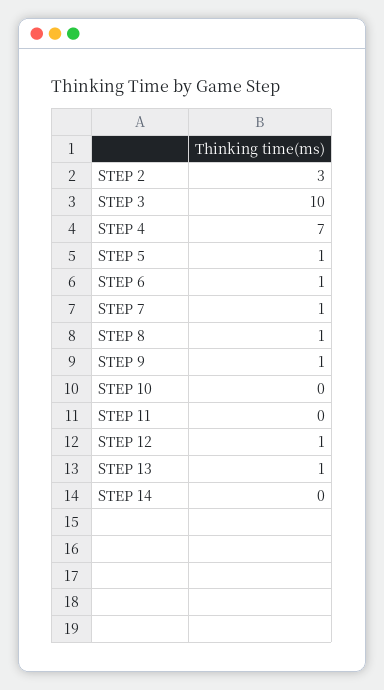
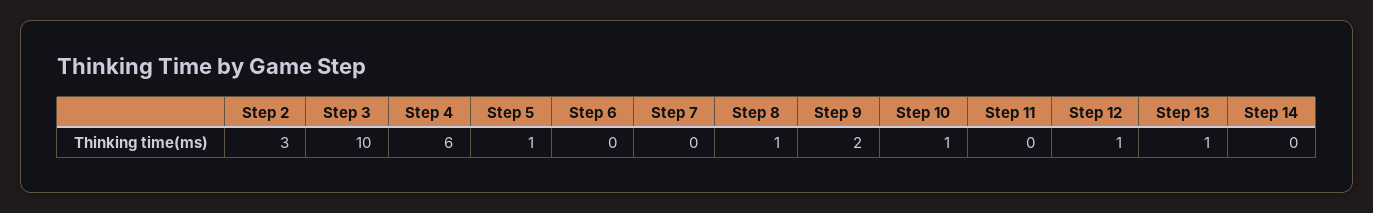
  {
    "STEP 2": 3,
    "STEP 3": 10,
-   "STEP 4": 7,
+   "STEP 4": 6,
    "STEP 5": 1,
-   "STEP 6": 1,
+   "STEP 6": 0,
-   "STEP 7": 1,
+   "STEP 7": 0,
    "STEP 8": 1,
-   "STEP 9": 1,
+   "STEP 9": 2,
-   "STEP 10": 0,
+   "STEP 10": 1,
    "STEP 11": 0,
    "STEP 12": 1,
    "STEP 13": 1,
    "STEP 14": 0
  }

